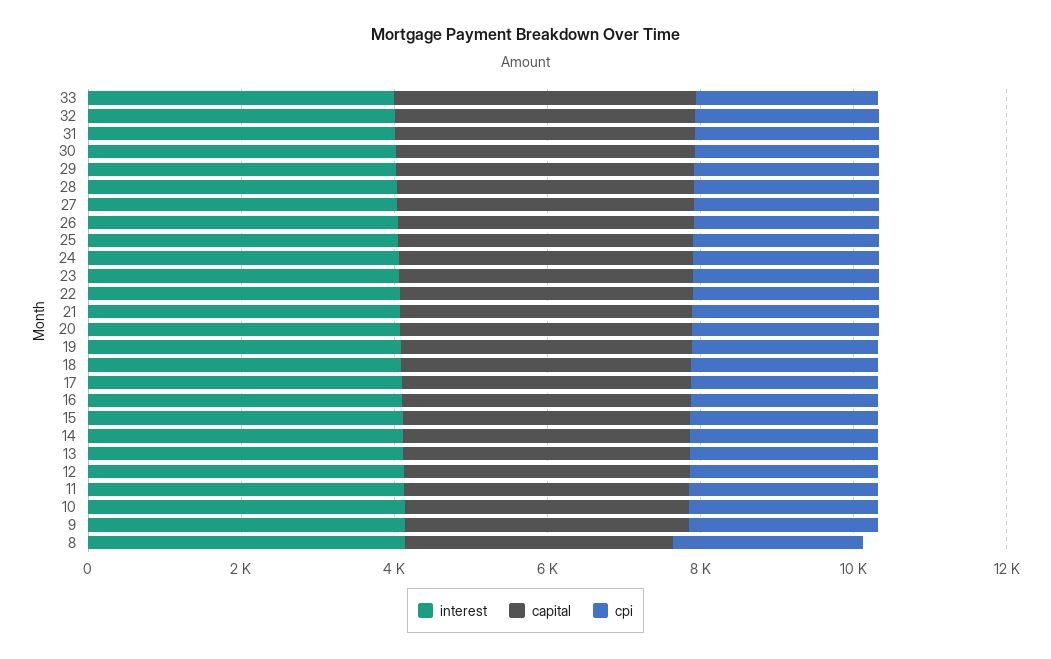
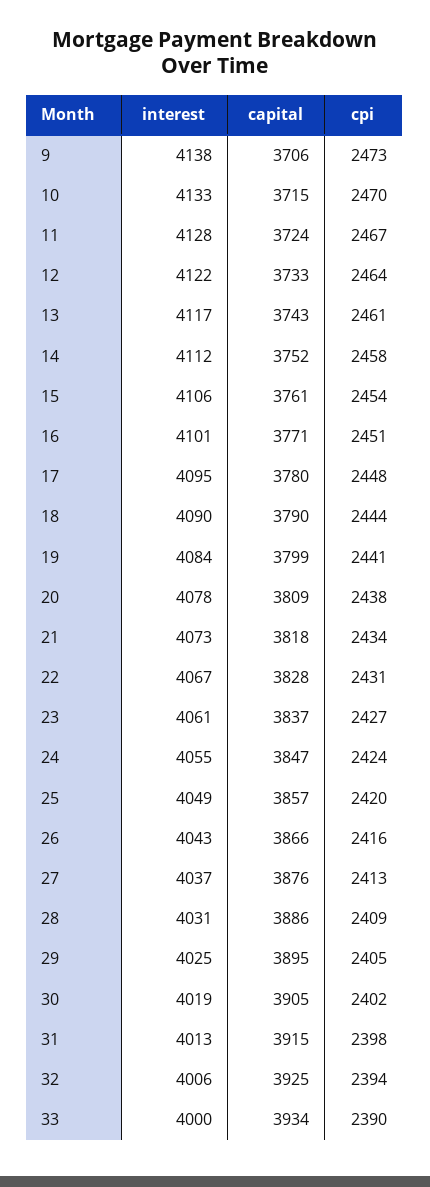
  {
    "interest": {
      "33": 4000,
      "32": 4006,
      "31": 4013,
      "30": 4019,
      "29": 4025,
      "28": 4031,
      "27": 4037,
      "26": 4043,
      "25": 4049,
      "24": 4055,
      "23": 4061,
      "22": 4067,
      "21": 4073,
      "20": 4078,
      "19": 4084,
      "18": 4090,
      "17": 4095,
      "16": 4101,
      "15": 4106,
      "14": 4112,
      "13": 4117,
      "12": 4122,
      "11": 4128,
      "10": 4133,
-     "9": 4138,
+     "9": 4138
-     "8": 4000
    },
    "capital": {
      "33": 3934,
      "32": 3925,
      "31": 3915,
      "30": 3905,
      "29": 3895,
      "28": 3886,
      "27": 3876,
      "26": 3866,
      "25": 3857,
      "24": 3847,
      "23": 3837,
      "22": 3828,
      "21": 3818,
      "20": 3809,
      "19": 3799,
      "18": 3790,
      "17": 3780,
      "16": 3771,
      "15": 3761,
      "14": 3752,
      "13": 3743,
      "12": 3733,
      "11": 3724,
      "10": 3715,
-     "9": 3706,
+     "9": 3706
-     "8": 3500
    },
    "cpi": {
      "33": 2390,
      "32": 2394,
      "31": 2398,
      "30": 2402,
      "29": 2405,
      "28": 2409,
      "27": 2413,
      "26": 2416,
      "25": 2420,
      "24": 2424,
      "23": 2427,
      "22": 2431,
      "21": 2434,
      "20": 2438,
      "19": 2441,
      "18": 2444,
      "17": 2448,
      "16": 2451,
      "15": 2454,
      "14": 2458,
      "13": 2461,
      "12": 2464,
      "11": 2467,
      "10": 2470,
-     "9": 2473,
+     "9": 2473
-     "8": 2500
    }
  }

